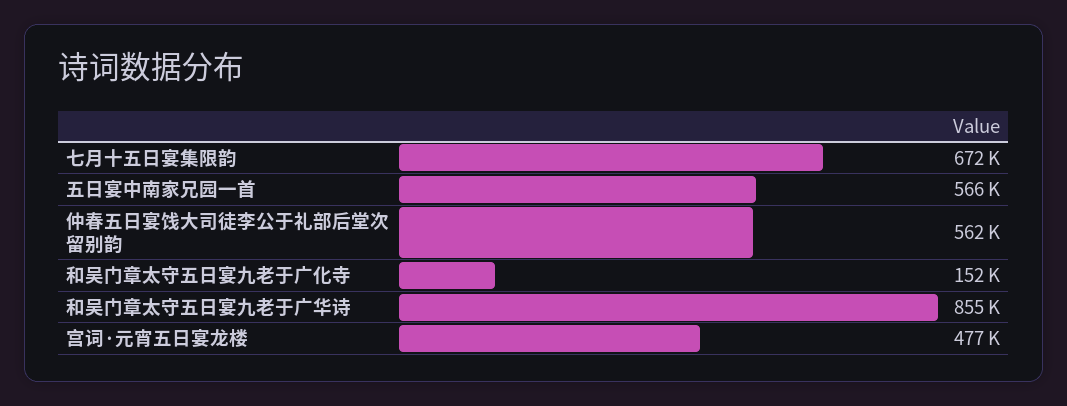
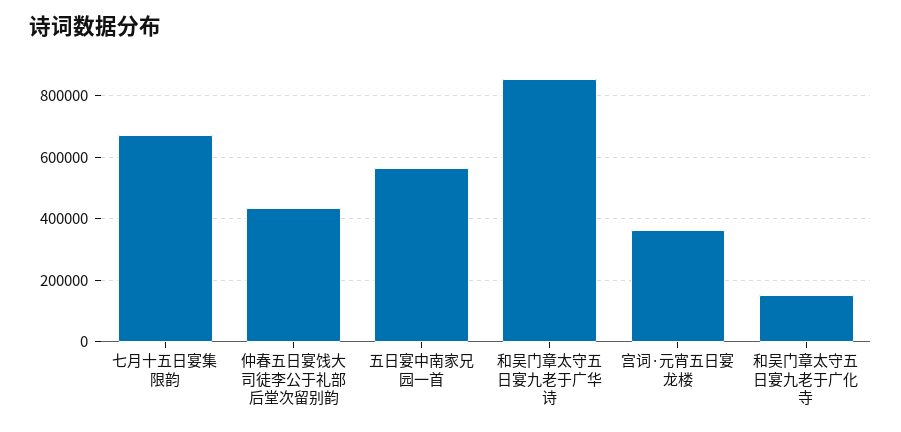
  {
    "七月十五日宴集限韵": 672000,
    "五日宴中南家兄园一首": 566000,
-   "仲春五日宴饯大司徒李公于礼部后堂次留别韵": 562000,
+   "仲春五日宴饯大司徒李公于礼部后堂次留别韵": 440000,
    "和吴门章太守五日宴九老于广化寺": 152000,
    "和吴门章太守五日宴九老于广华诗": 855000,
-   "宫词·元宵五日宴龙楼": 477000
+   "宫词·元宵五日宴龙楼": 360000
  }

